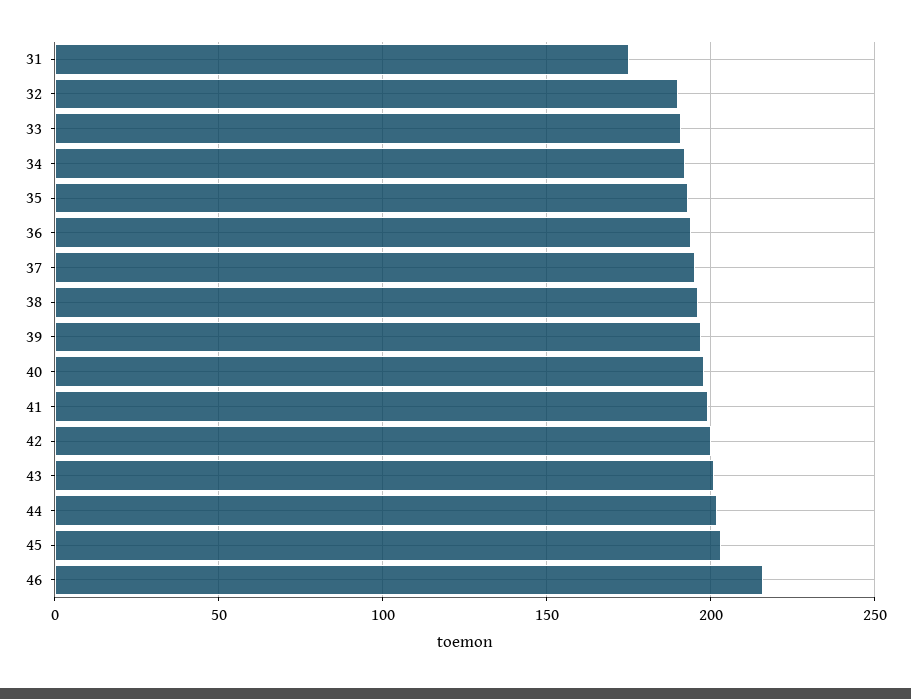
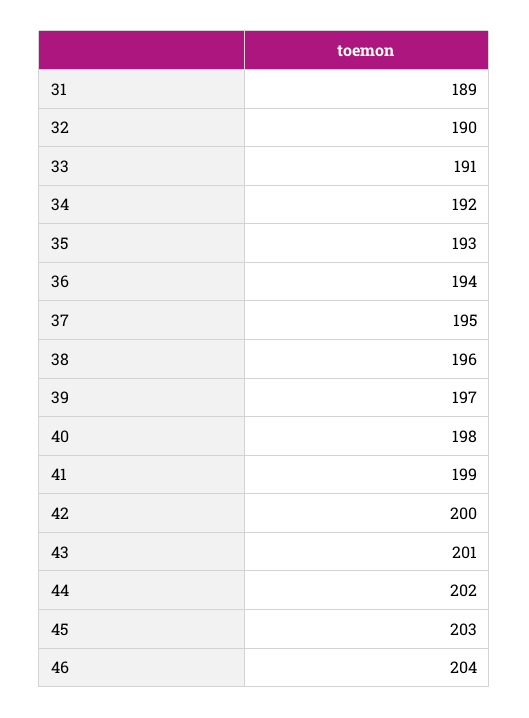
  {
-   "31": 175,
+   "31": 189,
    "32": 190,
    "33": 191,
    "34": 192,
    "35": 193,
    "36": 194,
    "37": 195,
    "38": 196,
    "39": 197,
    "40": 198,
    "41": 199,
    "42": 200,
    "43": 201,
    "44": 202,
    "45": 203,
-   "46": 215
+   "46": 204
  }

